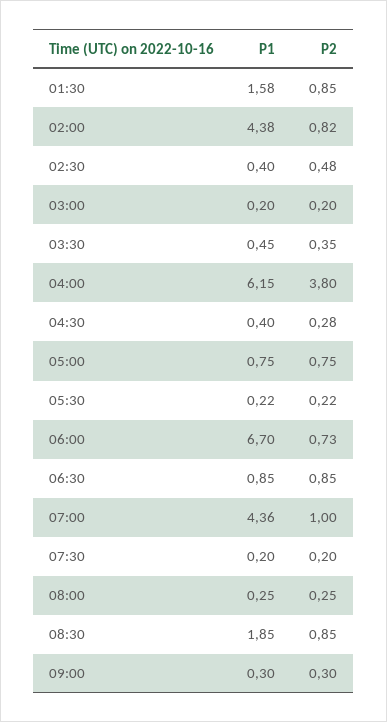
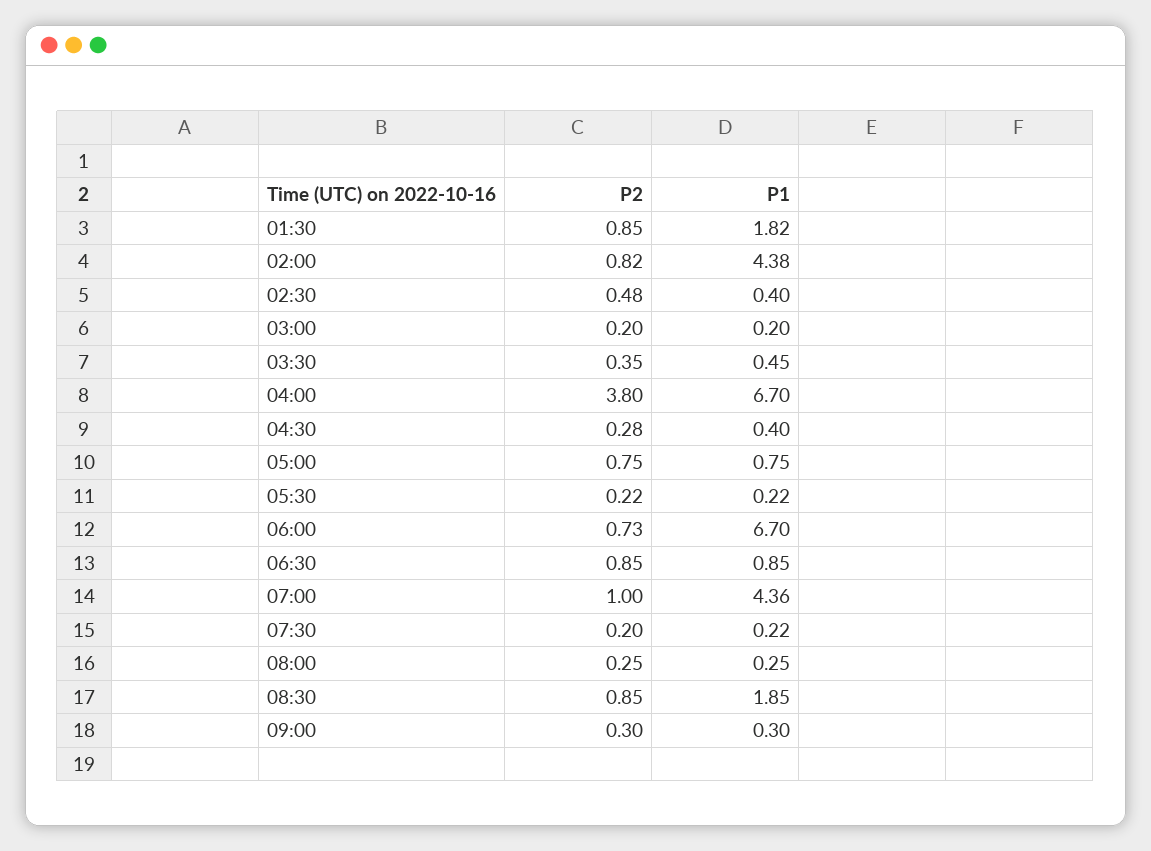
  {
    "P1": {
-     "01:30": 1.58,
+     "01:30": 1.82,
      "02:00": 4.38,
      "02:30": 0.4,
      "03:00": 0.2,
      "03:30": 0.45,
-     "04:00": 6.15,
+     "04:00": 6.7,
      "04:30": 0.4,
      "05:00": 0.75,
      "05:30": 0.22,
      "06:00": 6.7,
      "06:30": 0.85,
      "07:00": 4.36,
-     "07:30": 0.2,
+     "07:30": 0.22,
      "08:00": 0.25,
      "08:30": 1.85,
      "09:00": 0.3
    },
    "P2": {
      "01:30": 0.85,
      "02:00": 0.82,
      "02:30": 0.48,
      "03:00": 0.2,
      "03:30": 0.35,
      "04:00": 3.8,
      "04:30": 0.28,
      "05:00": 0.75,
      "05:30": 0.22,
      "06:00": 0.73,
      "06:30": 0.85,
      "07:00": 1,
      "07:30": 0.2,
      "08:00": 0.25,
      "08:30": 0.85,
      "09:00": 0.3
    }
  }

